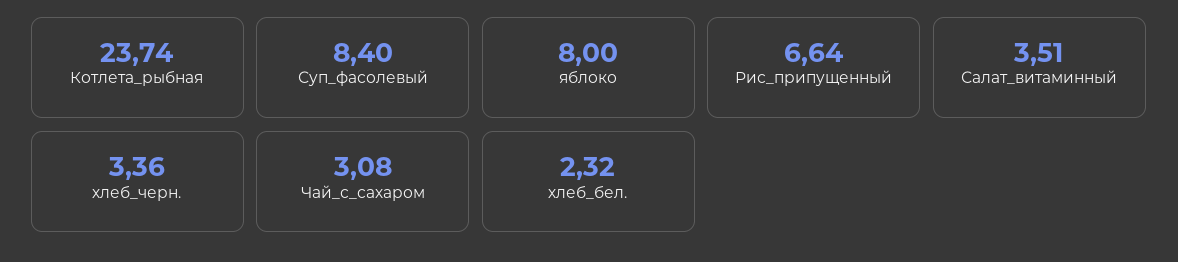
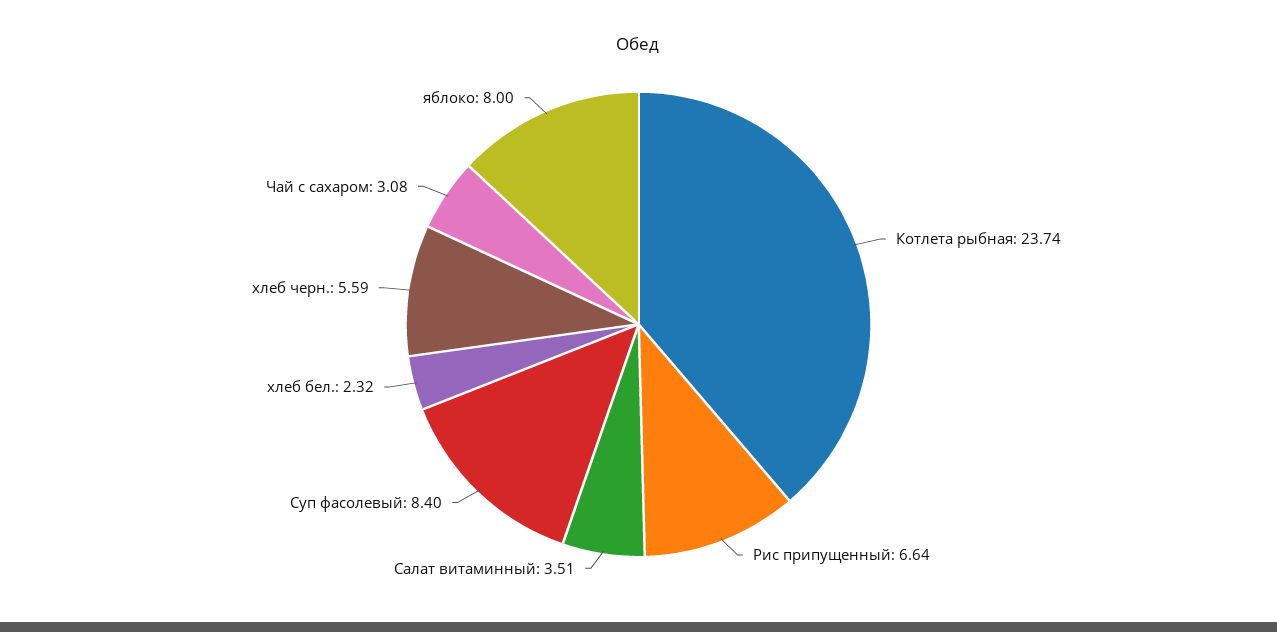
  {
    "Котлета_рыбная": 23.74,
    "Суп_фасолевый": 8.4,
    "яблоко": 8,
    "Рис_припущенный": 6.64,
    "Салат_витаминный": 3.51,
-   "хлеб_черн.": 3.36,
+   "хлеб_черн.": 5.59,
    "Чай_с_сахаром": 3.08,
    "хлеб_бел.": 2.32
  }

